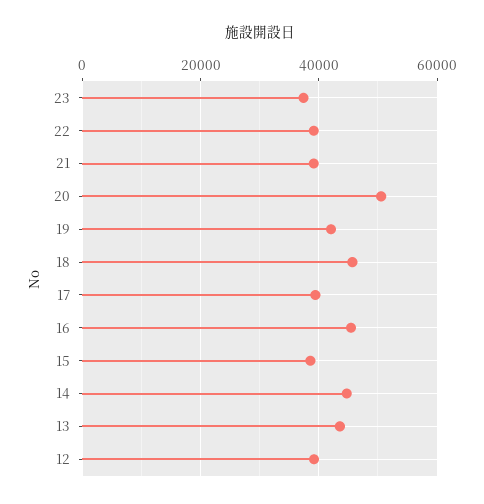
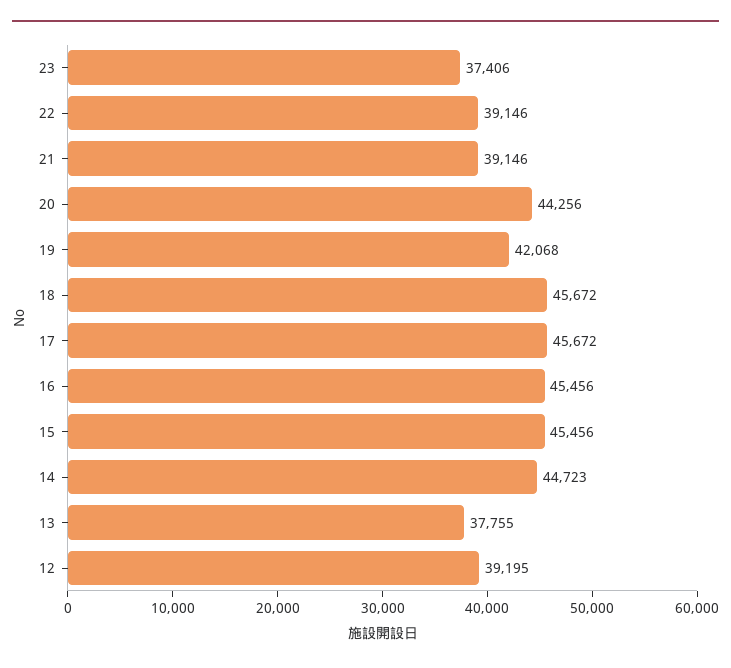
  {
    "23": 37406,
    "22": 39146,
    "21": 39146,
-   "20": 50000,
+   "20": 44256,
    "19": 42068,
    "18": 45672,
-   "17": 40000,
+   "17": 45672,
    "16": 45456,
-   "15": 38000,
+   "15": 45456,
    "14": 44723,
-   "13": 44000,
+   "13": 37755,
    "12": 39195
  }

